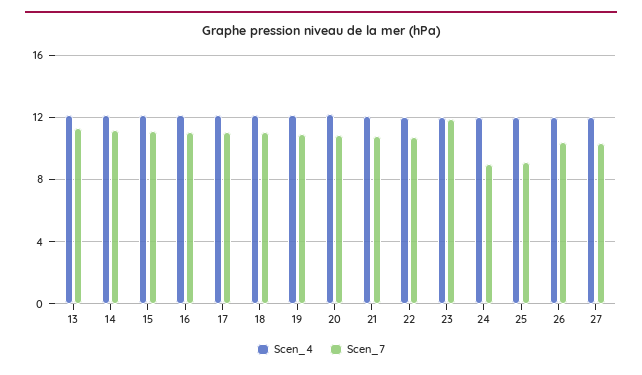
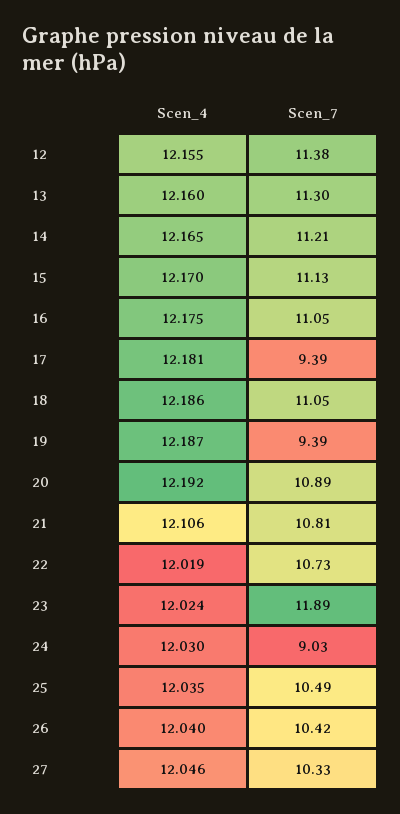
  {
    "Scen_4": {
      "13": 12.16,
      "14": 12.165,
      "15": 12.17,
      "16": 12.175,
      "17": 12.181,
      "18": 12.186,
      "19": 12.187,
      "20": 12.192,
      "21": 12.106,
      "22": 12.019,
      "23": 12.024,
      "24": 12.03,
      "25": 12.035,
      "26": 12.04,
-     "27": 12.046
+     "27": 12.046,
+     "12": 12.155
    },
    "Scen_7": {
      "13": 11.3,
      "14": 11.21,
      "15": 11.13,
      "16": 11.05,
-     "17": 11,
+     "17": 9.39,
      "18": 11.05,
-     "19": 11,
+     "19": 9.39,
      "20": 10.89,
      "21": 10.81,
      "22": 10.73,
      "23": 11.89,
      "24": 9.03,
-     "25": 9,
+     "25": 10.49,
      "26": 10.42,
-     "27": 10.33
+     "27": 10.33,
+     "12": 11.38
    }
  }

